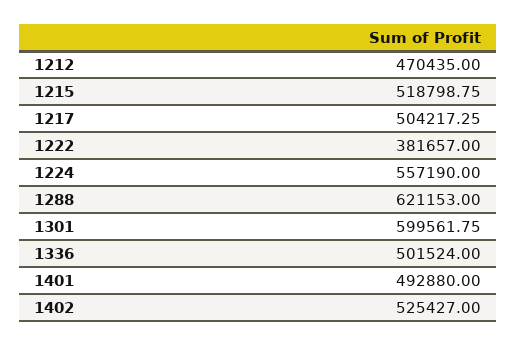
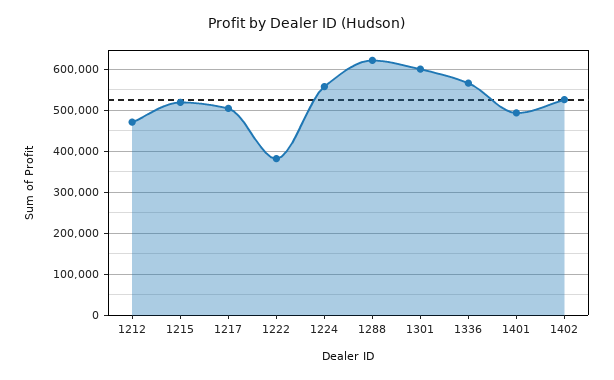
  {
    "1212": 470435,
    "1215": 518798.75,
    "1217": 504217.25,
    "1222": 381657,
    "1224": 557190,
    "1288": 621153,
    "1301": 599561.75,
-   "1336": 501524,
+   "1336": 560000,
    "1401": 492880,
    "1402": 525427
  }

